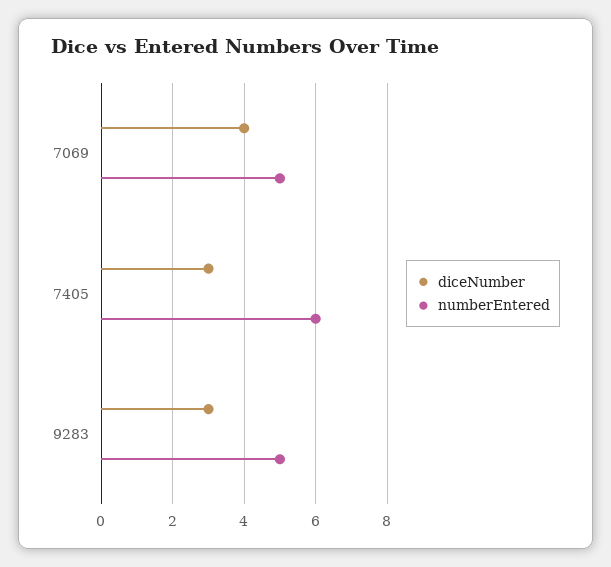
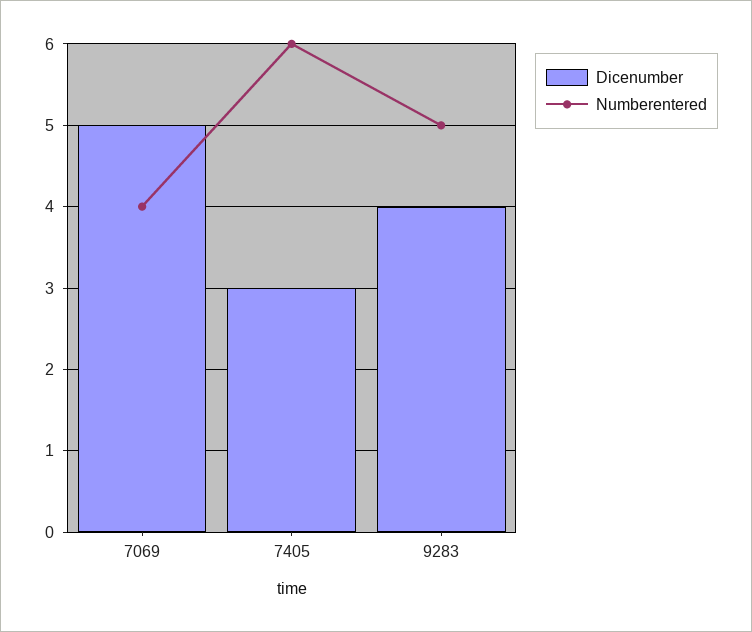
  {
    "diceNumber": {
-     "7069": 4,
+     "7069": 5,
      "7405": 3,
-     "9283": 3
+     "9283": 4
    },
    "numberEntered": {
-     "7069": 5,
+     "7069": 4,
      "7405": 6,
      "9283": 5
    }
  }

